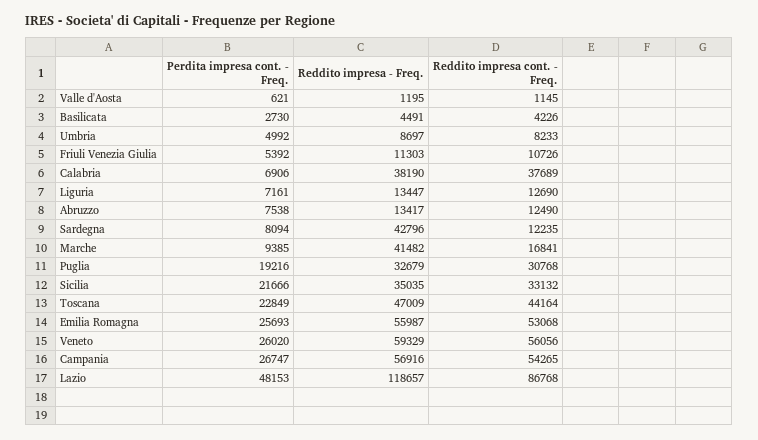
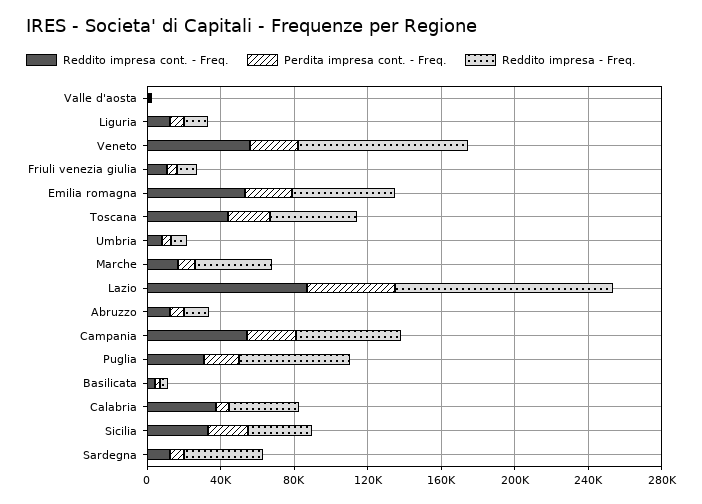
  {
    "Perdita impresa cont. - Freq.": {
      "Valle d'Aosta": 621,
      "Basilicata": 2730,
      "Umbria": 4992,
      "Friuli Venezia Giulia": 5392,
      "Calabria": 6906,
      "Liguria": 7161,
      "Abruzzo": 7538,
      "Sardegna": 8094,
      "Marche": 9385,
      "Puglia": 19216,
      "Sicilia": 21666,
      "Toscana": 22849,
      "Emilia Romagna": 25693,
      "Veneto": 26020,
      "Campania": 26747,
      "Lazio": 48153
    },
    "Reddito impresa - Freq.": {
      "Valle d'Aosta": 1195,
      "Basilicata": 4491,
      "Umbria": 8697,
      "Friuli Venezia Giulia": 11303,
      "Calabria": 38190,
      "Liguria": 13447,
      "Abruzzo": 13417,
      "Sardegna": 42796,
      "Marche": 41482,
-     "Puglia": 32679,
+     "Puglia": 60000,
      "Sicilia": 35035,
      "Toscana": 47009,
      "Emilia Romagna": 55987,
-     "Veneto": 59329,
+     "Veneto": 90000,
      "Campania": 56916,
      "Lazio": 118657
    },
    "Reddito impresa cont. - Freq.": {
      "Valle d'Aosta": 1145,
      "Basilicata": 4226,
      "Umbria": 8233,
      "Friuli Venezia Giulia": 10726,
      "Calabria": 37689,
      "Liguria": 12690,
      "Abruzzo": 12490,
      "Sardegna": 12235,
      "Marche": 16841,
      "Puglia": 30768,
      "Sicilia": 33132,
      "Toscana": 44164,
      "Emilia Romagna": 53068,
      "Veneto": 56056,
      "Campania": 54265,
      "Lazio": 86768
    }
  }

